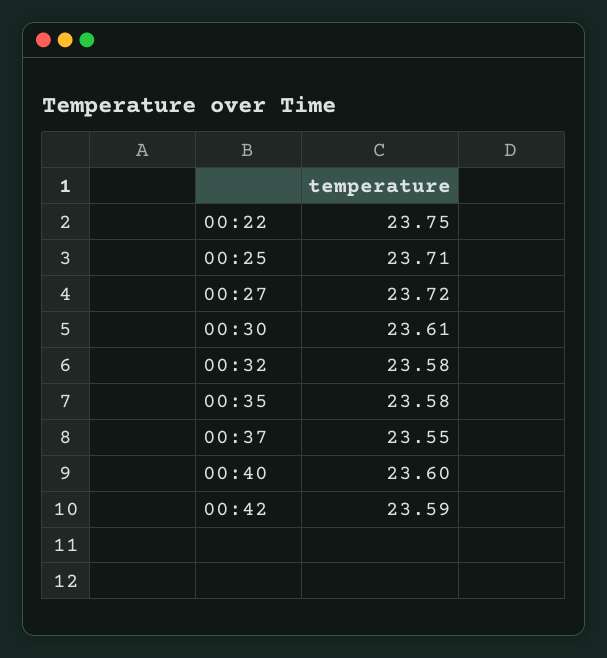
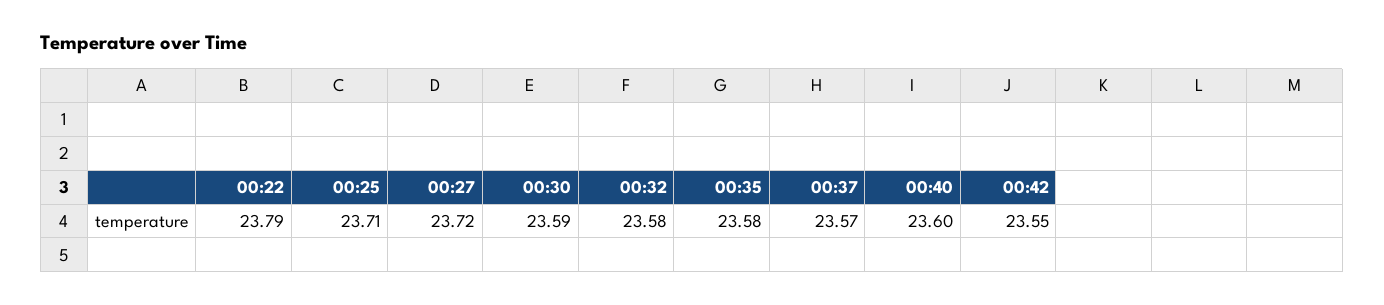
  {
-   "00:22": 23.75,
+   "00:22": 23.79,
    "00:25": 23.71,
    "00:27": 23.72,
-   "00:30": 23.61,
+   "00:30": 23.59,
    "00:32": 23.58,
    "00:35": 23.58,
-   "00:37": 23.55,
+   "00:37": 23.57,
    "00:40": 23.6,
-   "00:42": 23.59
+   "00:42": 23.55
  }

